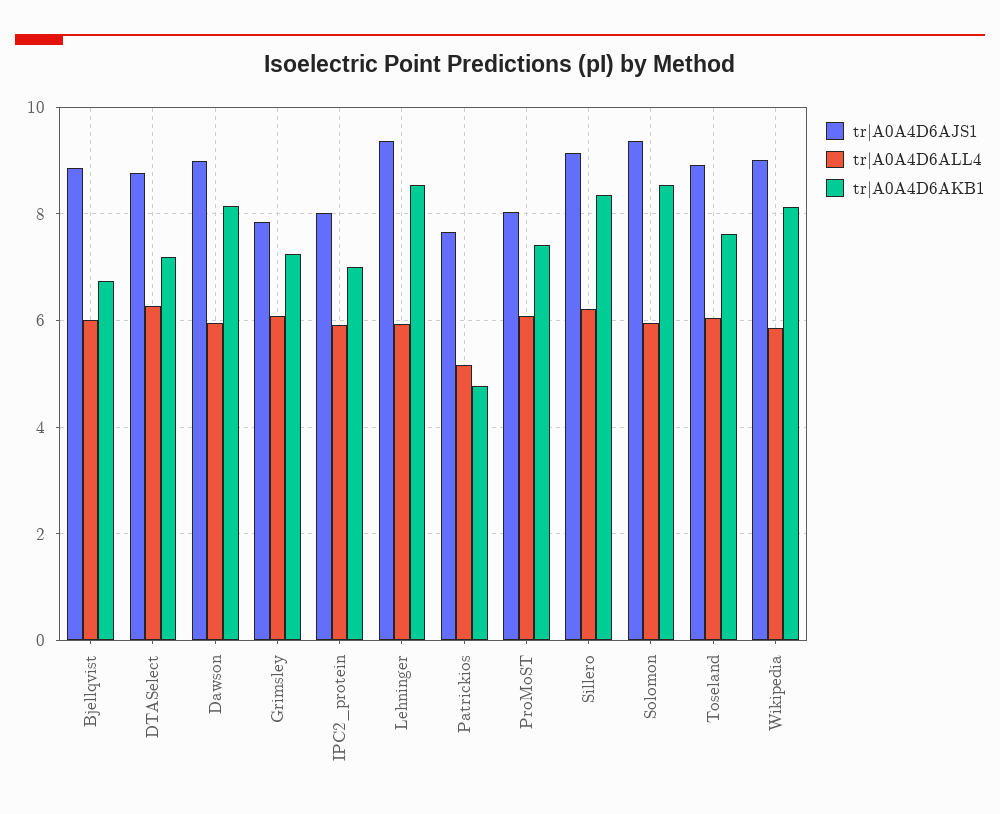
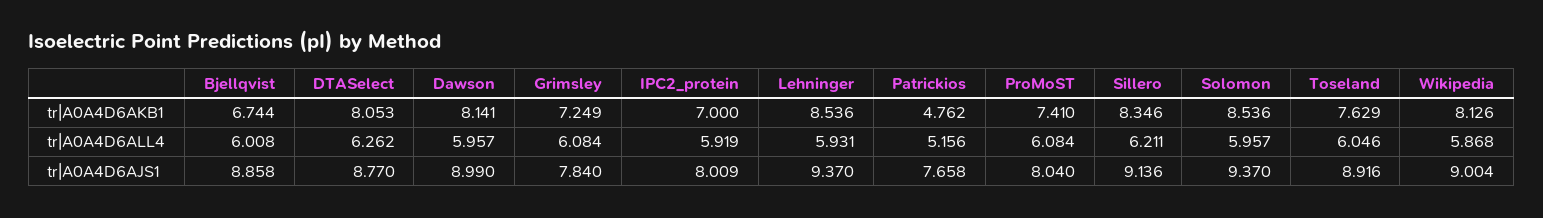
  {
    "tr|A0A4D6AJS1": {
      "Bjellqvist": 8.858,
      "DTASelect": 8.77,
      "Dawson": 8.99,
      "Grimsley": 7.84,
      "IPC2_protein": 8.009,
      "Lehninger": 9.37,
      "Patrickios": 7.658,
      "ProMoST": 8.04,
      "Sillero": 9.136,
      "Solomon": 9.37,
      "Toseland": 8.916,
      "Wikipedia": 9.004
    },
    "tr|A0A4D6ALL4": {
      "Bjellqvist": 6.008,
      "DTASelect": 6.262,
      "Dawson": 5.957,
      "Grimsley": 6.084,
      "IPC2_protein": 5.919,
      "Lehninger": 5.931,
      "Patrickios": 5.156,
      "ProMoST": 6.084,
      "Sillero": 6.211,
      "Solomon": 5.957,
      "Toseland": 6.046,
      "Wikipedia": 5.868
    },
    "tr|A0A4D6AKB1": {
      "Bjellqvist": 6.744,
-     "DTASelect": 7.2,
+     "DTASelect": 8.053,
      "Dawson": 8.141,
      "Grimsley": 7.249,
      "IPC2_protein": 7,
      "Lehninger": 8.536,
      "Patrickios": 4.762,
      "ProMoST": 7.41,
      "Sillero": 8.346,
      "Solomon": 8.536,
      "Toseland": 7.629,
      "Wikipedia": 8.126
    }
  }

